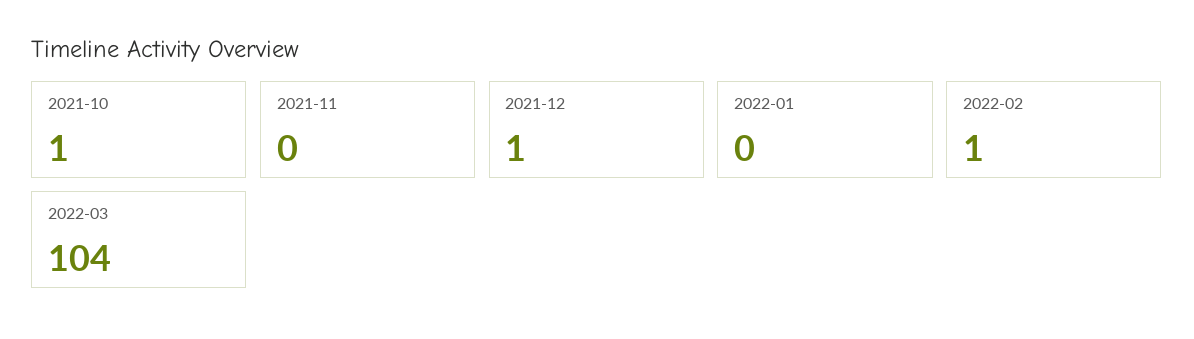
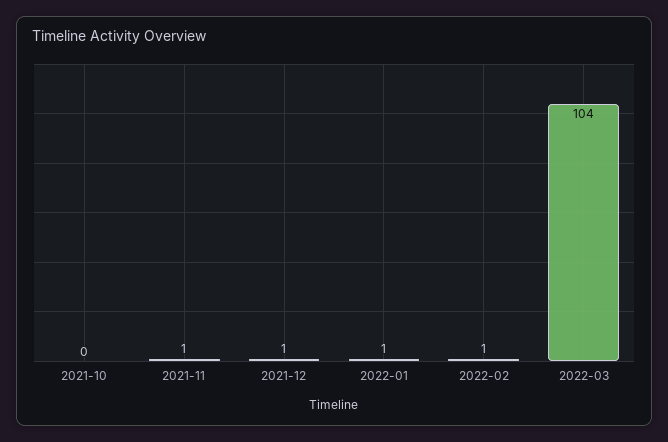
  {
-   "2021-10": 1,
+   "2021-10": 0,
-   "2021-11": 0,
+   "2021-11": 1,
    "2021-12": 1,
-   "2022-01": 0,
+   "2022-01": 1,
    "2022-02": 1,
    "2022-03": 104
  }

